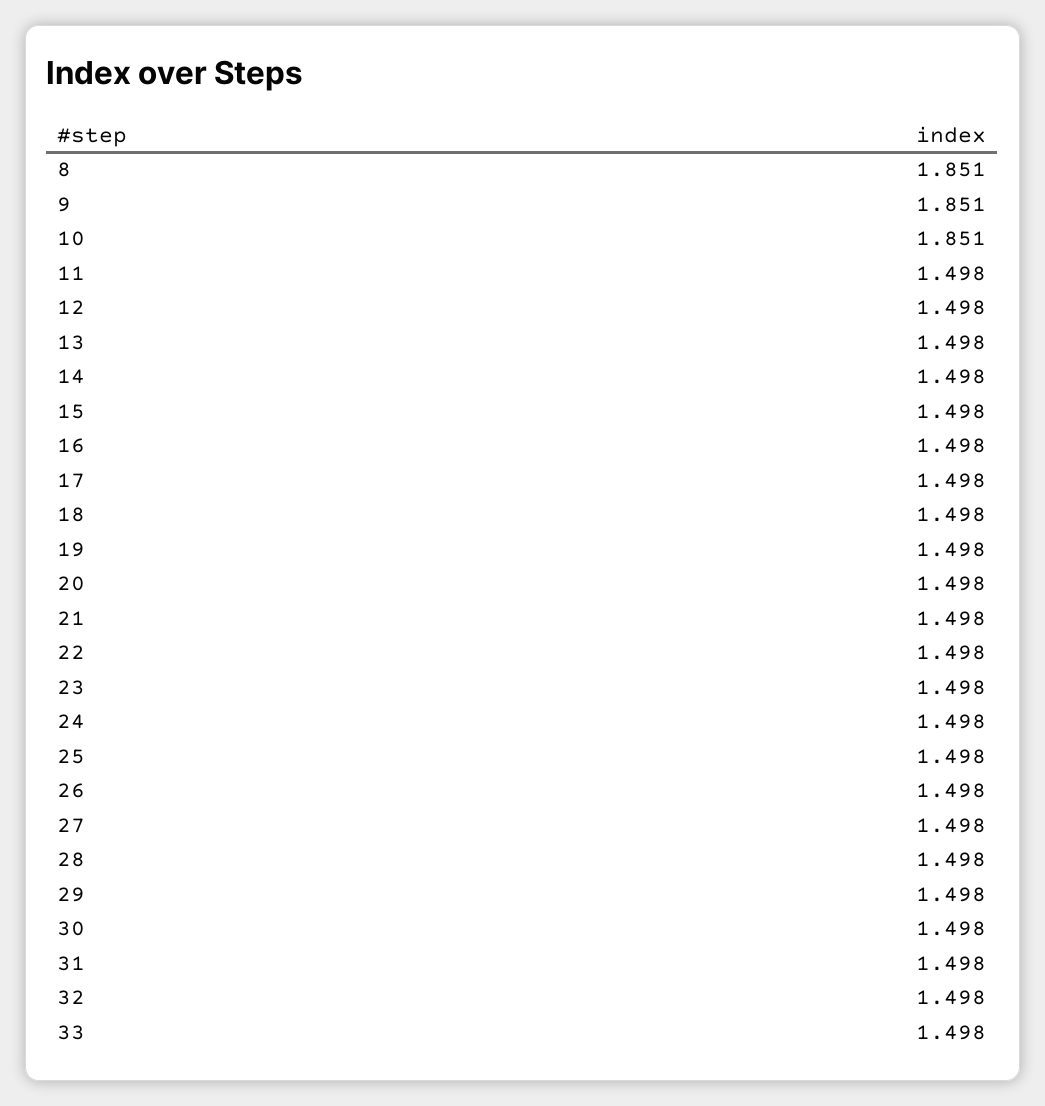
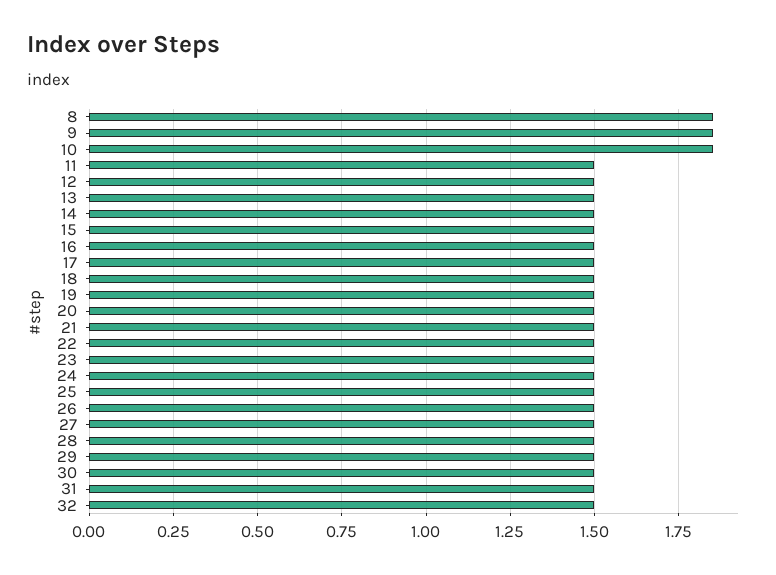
  {
    "8": 1.851,
    "9": 1.851,
    "10": 1.851,
    "11": 1.498,
    "12": 1.498,
    "13": 1.498,
    "14": 1.498,
    "15": 1.498,
    "16": 1.498,
    "17": 1.498,
    "18": 1.498,
    "19": 1.498,
    "20": 1.498,
    "21": 1.498,
    "22": 1.498,
    "23": 1.498,
    "24": 1.498,
    "25": 1.498,
    "26": 1.498,
    "27": 1.498,
    "28": 1.498,
    "29": 1.498,
    "30": 1.498,
    "31": 1.498,
-   "32": 1.498,
+   "32": 1.498
-   "33": 1.498
  }

